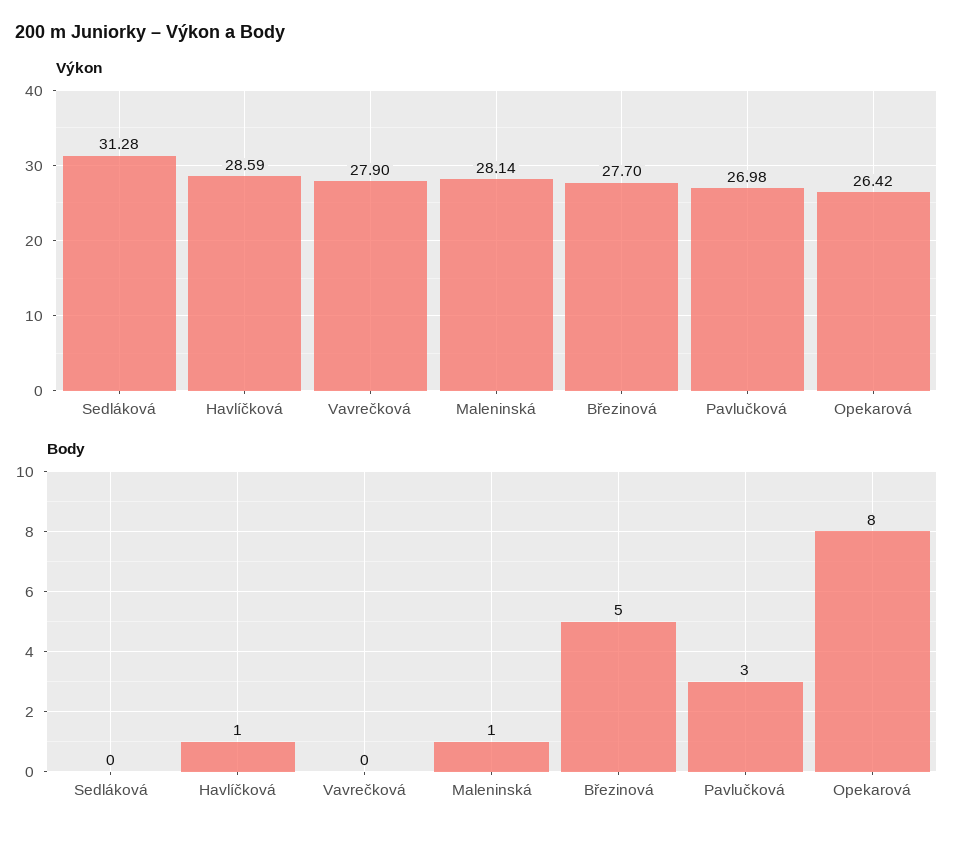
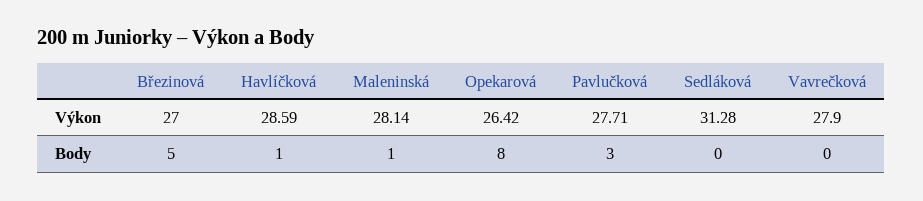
  {
    "Výkon": {
      "Sedláková": 31.28,
      "Havlíčková": 28.59,
      "Vavrečková": 27.9,
      "Maleninská": 28.14,
-     "Březinová": 27.7,
+     "Březinová": 27,
-     "Pavlučková": 26.98,
+     "Pavlučková": 27.71,
      "Opekarová": 26.42
    },
    "Body": {
      "Sedláková": 0,
      "Havlíčková": 1,
      "Vavrečková": 0,
      "Maleninská": 1,
      "Březinová": 5,
      "Pavlučková": 3,
      "Opekarová": 8
    }
  }

